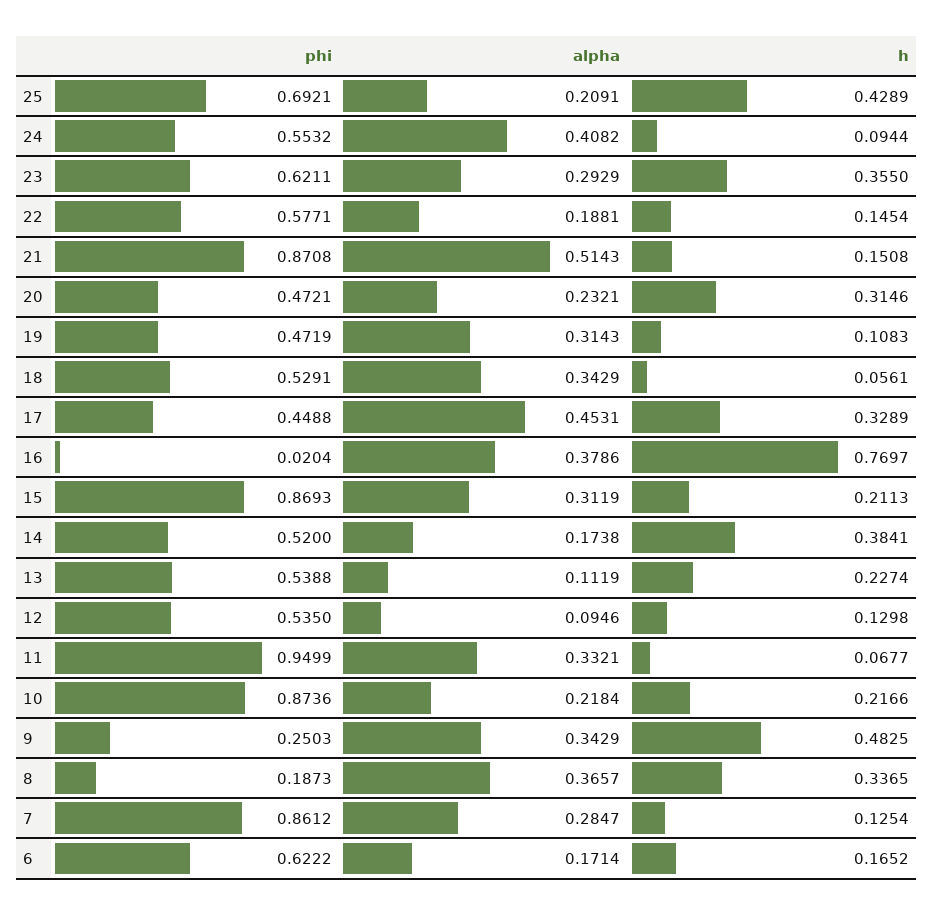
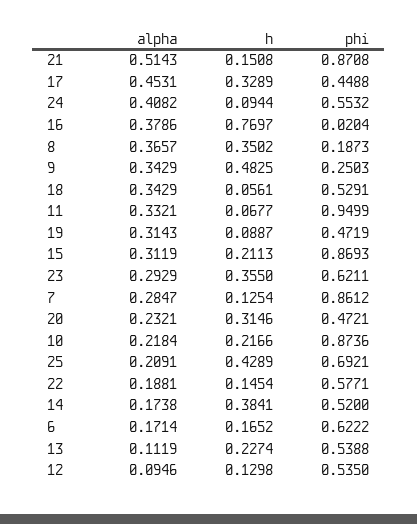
  {
    "phi": {
      "25": 0.6921,
      "24": 0.5532,
      "23": 0.6211,
      "22": 0.5771,
      "21": 0.8708,
      "20": 0.4721,
      "19": 0.4719,
      "18": 0.5291,
      "17": 0.4488,
      "16": 0.0204,
      "15": 0.8693,
      "14": 0.52,
      "13": 0.5388,
      "12": 0.535,
      "11": 0.9499,
      "10": 0.8736,
      "9": 0.2503,
      "8": 0.1873,
      "7": 0.8612,
      "6": 0.6222
    },
    "alpha": {
      "25": 0.2091,
      "24": 0.4082,
      "23": 0.2929,
      "22": 0.1881,
      "21": 0.5143,
      "20": 0.2321,
      "19": 0.3143,
      "18": 0.3429,
      "17": 0.4531,
      "16": 0.3786,
      "15": 0.3119,
      "14": 0.1738,
      "13": 0.1119,
      "12": 0.0946,
      "11": 0.3321,
      "10": 0.2184,
      "9": 0.3429,
      "8": 0.3657,
      "7": 0.2847,
      "6": 0.1714
    },
    "h": {
      "25": 0.4289,
      "24": 0.0944,
      "23": 0.355,
      "22": 0.1454,
      "21": 0.1508,
      "20": 0.3146,
-     "19": 0.1083,
+     "19": 0.0887,
      "18": 0.0561,
      "17": 0.3289,
      "16": 0.7697,
      "15": 0.2113,
      "14": 0.3841,
      "13": 0.2274,
      "12": 0.1298,
      "11": 0.0677,
      "10": 0.2166,
      "9": 0.4825,
-     "8": 0.3365,
+     "8": 0.3502,
      "7": 0.1254,
      "6": 0.1652
    }
  }

